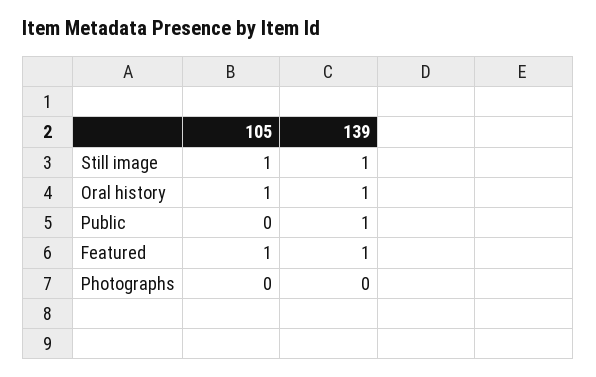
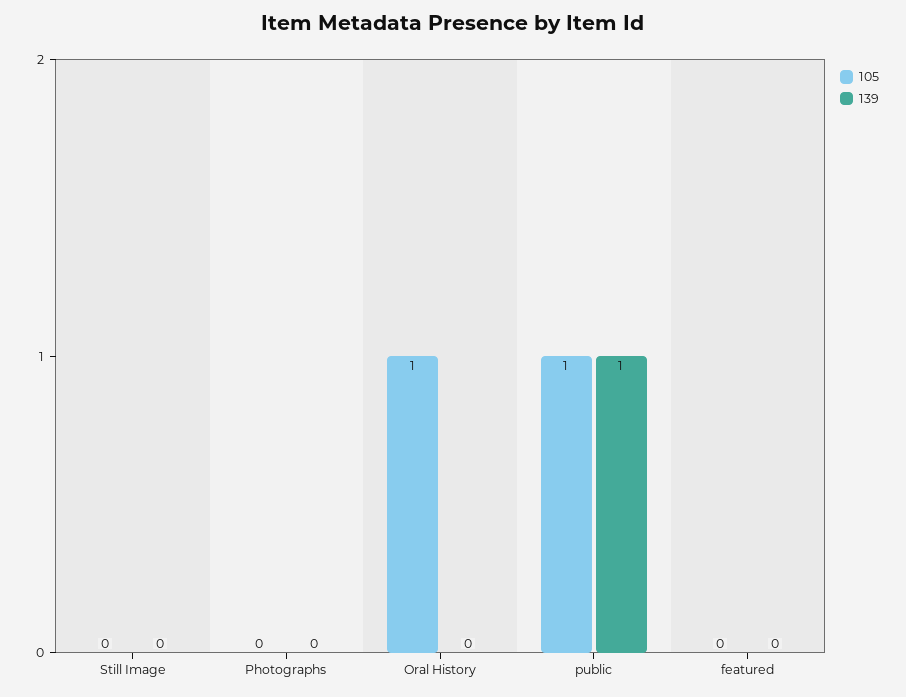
  {
    "105": {
-     "Still image": 1,
+     "Still image": 0,
      "Oral history": 1,
-     "Public": 0,
+     "Public": 1,
-     "Featured": 1,
+     "Featured": 0,
      "Photographs": 0
    },
    "139": {
-     "Still image": 1,
+     "Still image": 0,
-     "Oral history": 1,
+     "Oral history": 0,
      "Public": 1,
-     "Featured": 1,
+     "Featured": 0,
      "Photographs": 0
    }
  }

